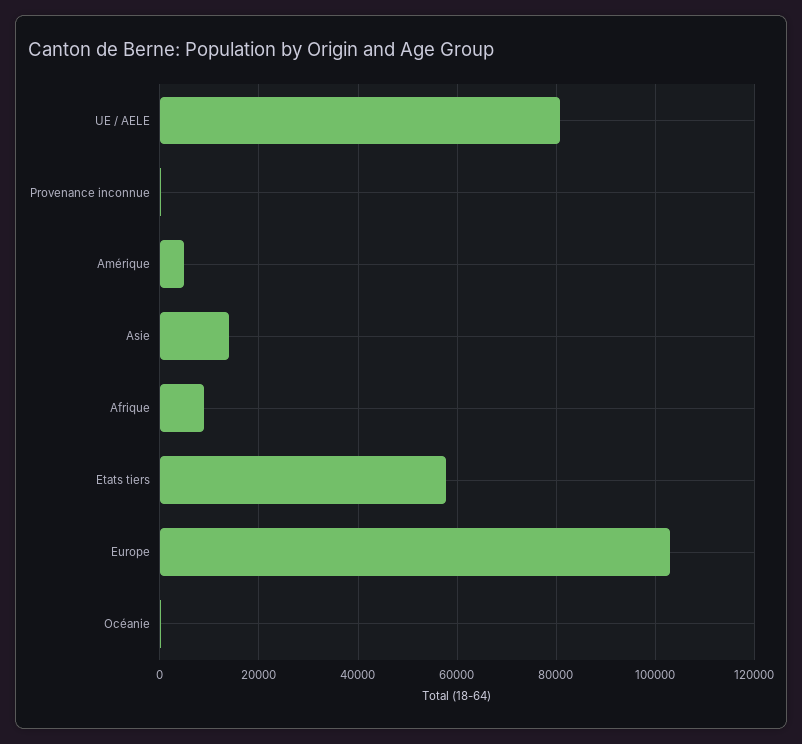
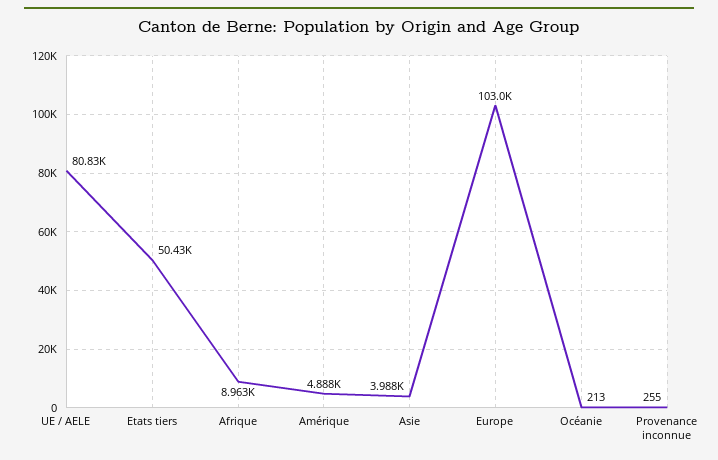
  {
    "UE / AELE": 80830,
    "Provenance inconnue": 255,
    "Amérique": 4888,
-   "Asie": 14000,
+   "Asie": 3988,
    "Afrique": 8963,
-   "Etats tiers": 58000,
+   "Etats tiers": 50430,
    "Europe": 103000,
    "Océanie": 213
  }

